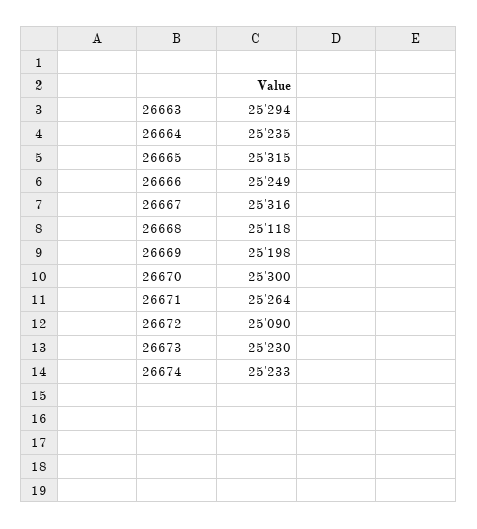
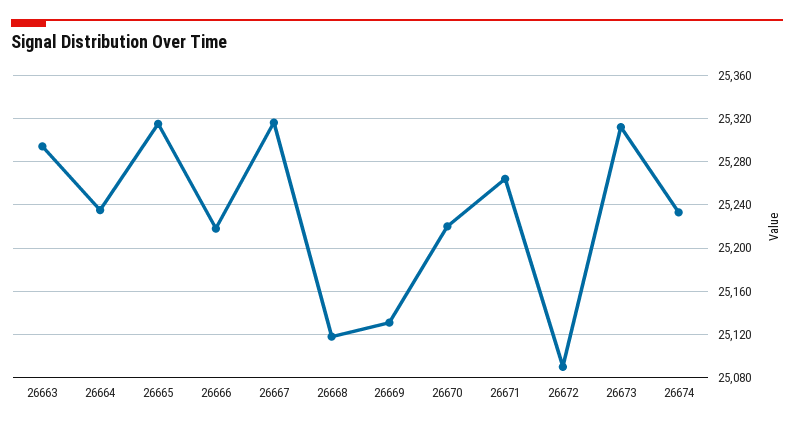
  {
    "26663": 25294,
    "26664": 25235,
    "26665": 25315,
-   "26666": 25249,
+   "26666": 25220,
    "26667": 25316,
    "26668": 25118,
-   "26669": 25198,
+   "26669": 25130,
-   "26670": 25300,
+   "26670": 25220,
    "26671": 25264,
    "26672": 25090,
-   "26673": 25230,
+   "26673": 25310,
    "26674": 25233
  }

